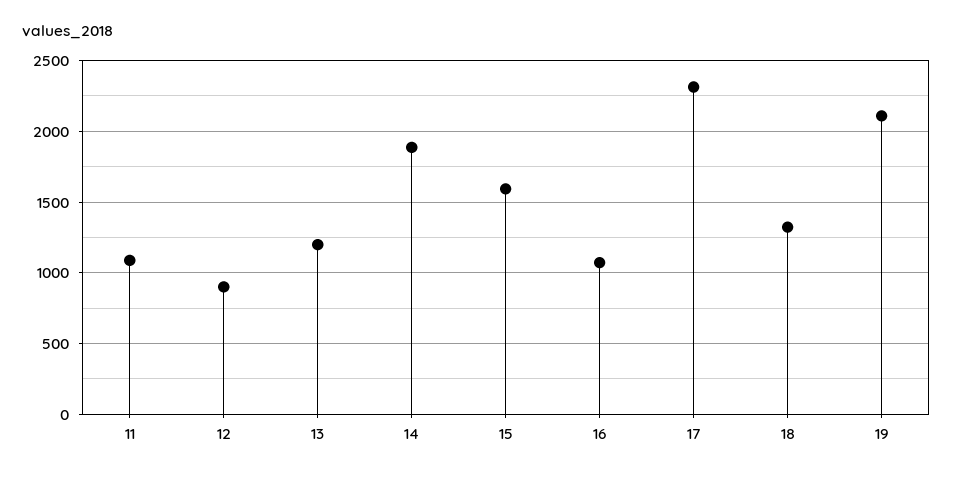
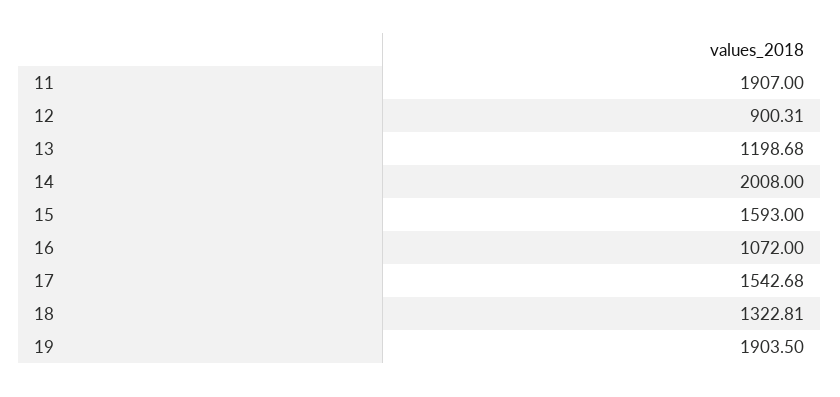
  {
-   "11": 1100,
+   "11": 1907,
    "12": 900.31,
    "13": 1198.68,
-   "14": 1900,
+   "14": 2008,
    "15": 1593,
    "16": 1072,
-   "17": 2300,
+   "17": 1542.68,
    "18": 1322.81,
-   "19": 2100
+   "19": 1903.5
  }

